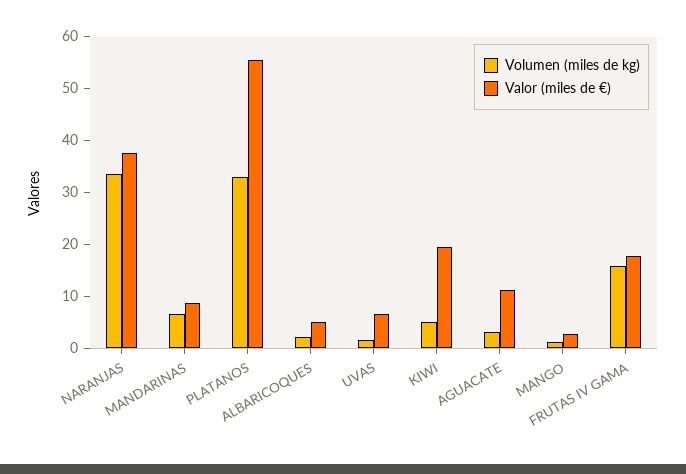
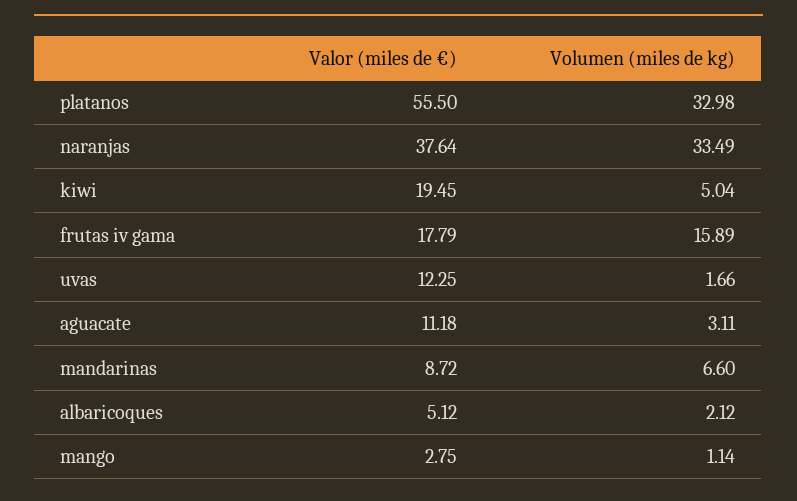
  {
    "Volumen (miles de kg)": {
      "NARANJAS": 33.49,
      "MANDARINAS": 6.6,
      "PLATANOS": 32.98,
      "ALBARICOQUES": 2.12,
      "UVAS": 1.66,
      "KIWI": 5.04,
      "AGUACATE": 3.11,
      "MANGO": 1.14,
      "FRUTAS IV GAMA": 15.89
    },
    "Valor (miles de €)": {
      "NARANJAS": 37.64,
      "MANDARINAS": 8.72,
      "PLATANOS": 55.5,
      "ALBARICOQUES": 5.12,
-     "UVAS": 6,
+     "UVAS": 12.25,
      "KIWI": 19.45,
      "AGUACATE": 11.18,
      "MANGO": 2.75,
      "FRUTAS IV GAMA": 17.79
    }
  }

